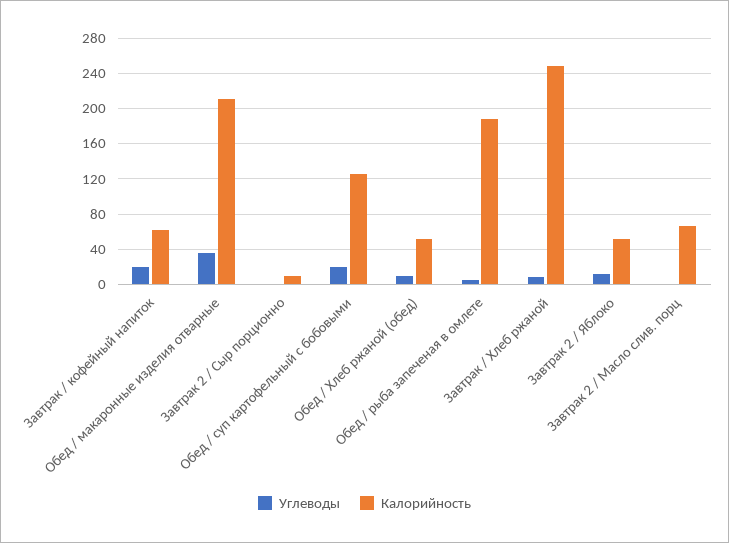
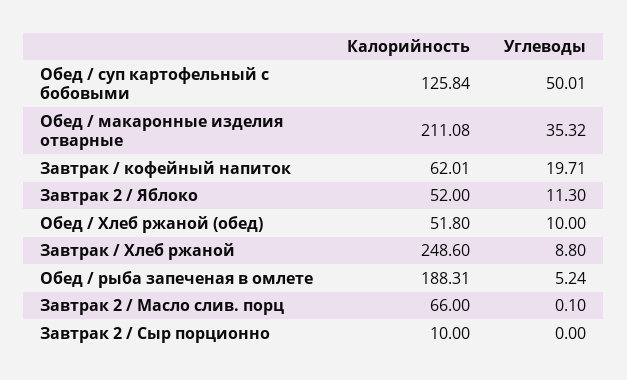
  {
    "Углеводы": {
      "Завтрак / кофейный напиток": 19.71,
      "Обед / макаронные изделия отварные": 35.32,
      "Завтрак 2 / Сыр порционно": 0,
-     "Обед / суп картофельный с бобовыми": 20,
+     "Обед / суп картофельный с бобовыми": 50.01,
      "Обед / Хлеб ржаной (обед)": 10,
      "Обед / рыба запеченая в омлете": 5.24,
      "Завтрак / Хлеб ржаной": 8.8,
      "Завтрак 2 / Яблоко": 11.3,
      "Завтрак 2 / Масло слив. порц": 0.1
    },
    "Калорийность": {
      "Завтрак / кофейный напиток": 62.01,
      "Обед / макаронные изделия отварные": 211.08,
      "Завтрак 2 / Сыр порционно": 10,
      "Обед / суп картофельный с бобовыми": 125.84,
      "Обед / Хлеб ржаной (обед)": 51.8,
      "Обед / рыба запеченая в омлете": 188.31,
      "Завтрак / Хлеб ржаной": 248.6,
      "Завтрак 2 / Яблоко": 52,
      "Завтрак 2 / Масло слив. порц": 66
    }
  }

